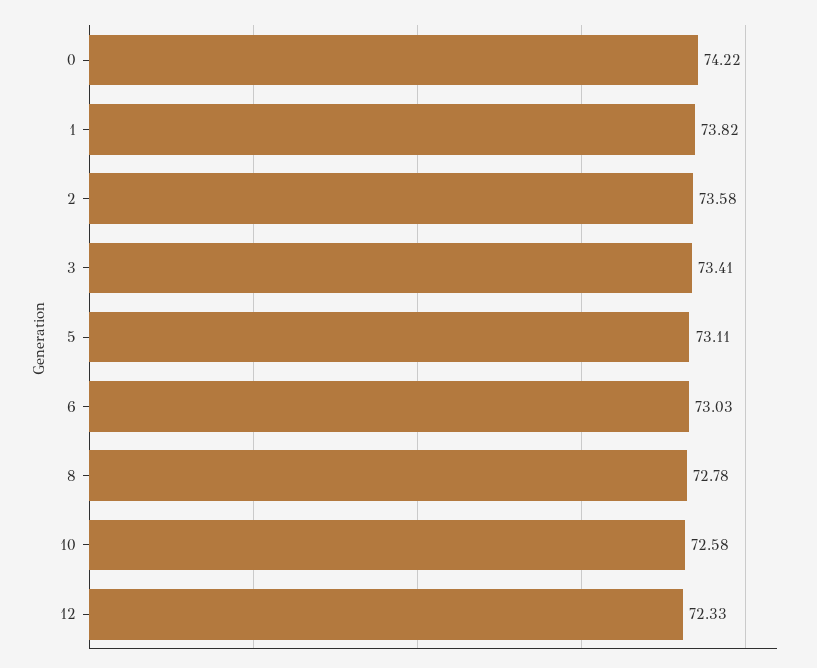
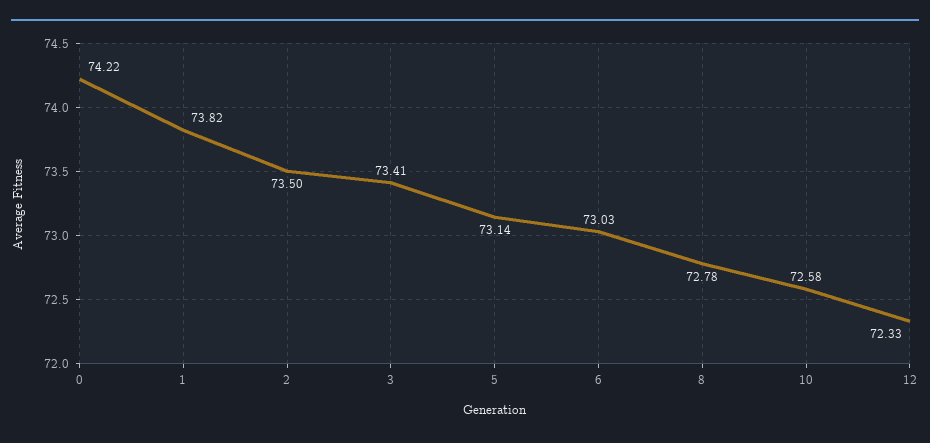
  {
    "0": 74.22,
    "1": 73.82,
-   "2": 73.58,
+   "2": 73.5,
    "3": 73.41,
-   "5": 73.11,
+   "5": 73.14,
    "6": 73.03,
    "8": 72.78,
    "10": 72.58,
    "12": 72.33
  }

